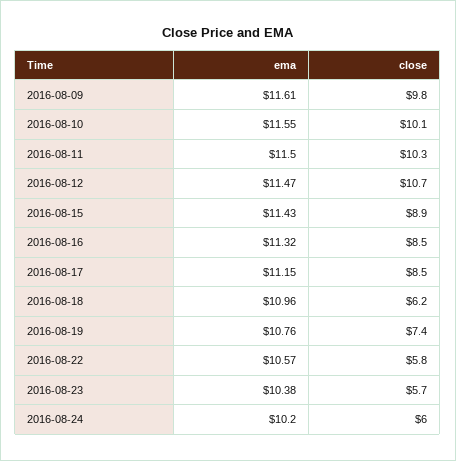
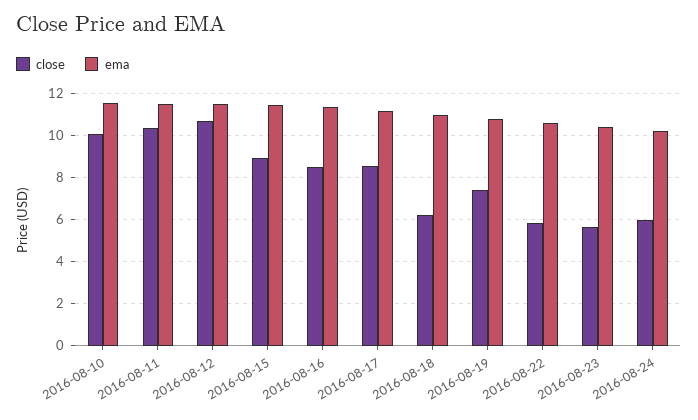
  {
    "ema": {
-     "2016-08-09": 11.61,
      "2016-08-10": 11.55,
      "2016-08-11": 11.5,
      "2016-08-12": 11.47,
      "2016-08-15": 11.43,
      "2016-08-16": 11.32,
      "2016-08-17": 11.15,
      "2016-08-18": 10.96,
      "2016-08-19": 10.76,
      "2016-08-22": 10.57,
      "2016-08-23": 10.38,
      "2016-08-24": 10.2
    },
    "close": {
-     "2016-08-09": 9.8,
      "2016-08-10": 10.1,
      "2016-08-11": 10.3,
      "2016-08-12": 10.7,
      "2016-08-15": 8.9,
      "2016-08-16": 8.5,
      "2016-08-17": 8.5,
      "2016-08-18": 6.2,
      "2016-08-19": 7.4,
      "2016-08-22": 5.8,
      "2016-08-23": 5.7,
      "2016-08-24": 6
    }
  }

